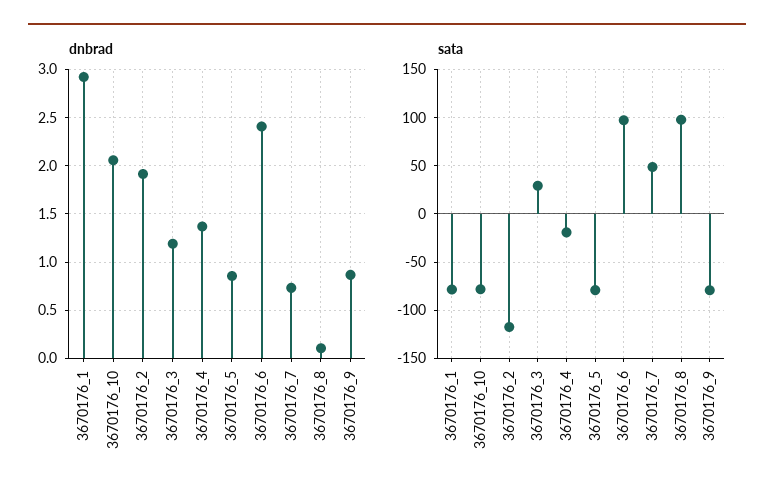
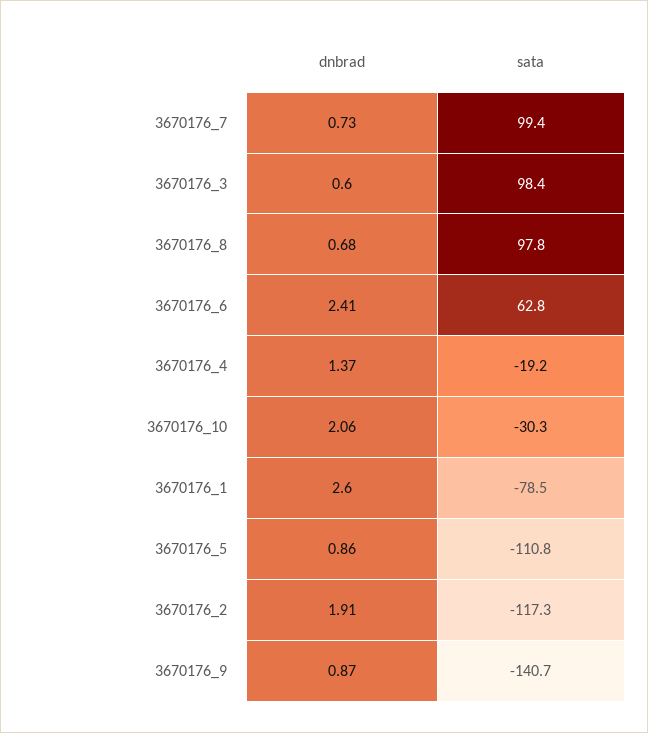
  {
    "dnbrad": {
-     "3670176_1": 2.9,
+     "3670176_1": 2.6,
      "3670176_10": 2.06,
      "3670176_2": 1.91,
-     "3670176_3": 1.2,
+     "3670176_3": 0.6,
      "3670176_4": 1.37,
      "3670176_5": 0.86,
      "3670176_6": 2.41,
      "3670176_7": 0.73,
-     "3670176_8": 0.1,
+     "3670176_8": 0.68,
      "3670176_9": 0.87
    },
    "sata": {
      "3670176_1": -78.5,
-     "3670176_10": -80,
+     "3670176_10": -30.3,
      "3670176_2": -117.3,
-     "3670176_3": 30,
+     "3670176_3": 98.4,
      "3670176_4": -19.2,
-     "3670176_5": -80,
+     "3670176_5": -110.8,
-     "3670176_6": 100,
+     "3670176_6": 62.8,
-     "3670176_7": 50,
+     "3670176_7": 99.4,
      "3670176_8": 97.8,
-     "3670176_9": -80
+     "3670176_9": -140.7
    }
  }

